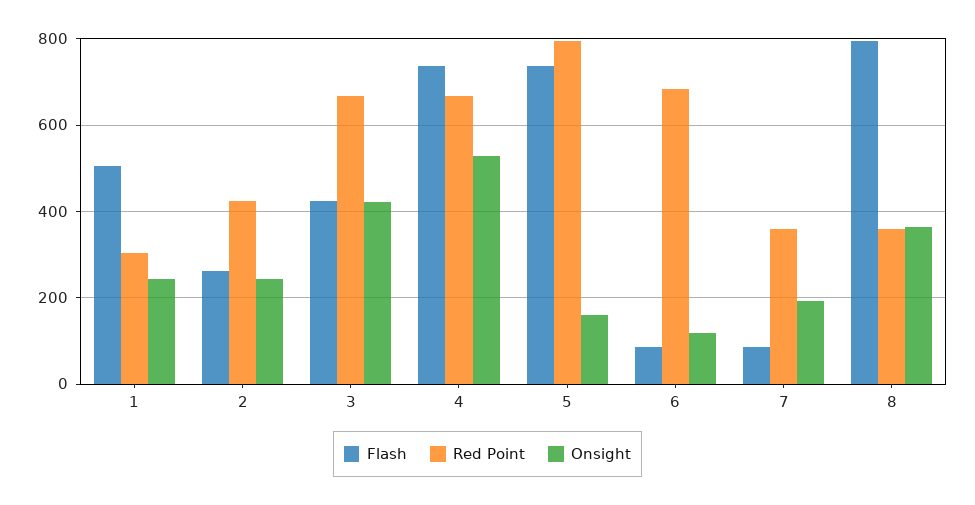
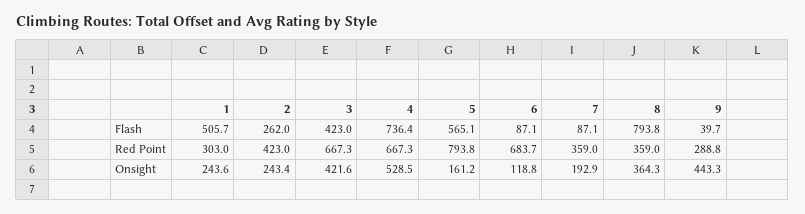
  {
    "Flash": {
      "1": 505.7,
      "2": 262,
      "3": 423,
      "4": 736.4,
-     "5": 740,
+     "5": 565.1,
      "6": 87.1,
      "7": 87.1,
-     "8": 793.8
+     "8": 793.8,
+     "9": 39.7
    },
    "Red Point": {
      "1": 303,
      "2": 423,
      "3": 667.3,
      "4": 667.3,
      "5": 793.8,
      "6": 683.7,
      "7": 359,
-     "8": 359
+     "8": 359,
+     "9": 288.8
    },
    "Onsight": {
      "1": 243.6,
      "2": 243.4,
      "3": 421.6,
      "4": 528.5,
      "5": 161.2,
      "6": 118.8,
      "7": 192.9,
-     "8": 364.3
+     "8": 364.3,
+     "9": 443.3
    }
  }

